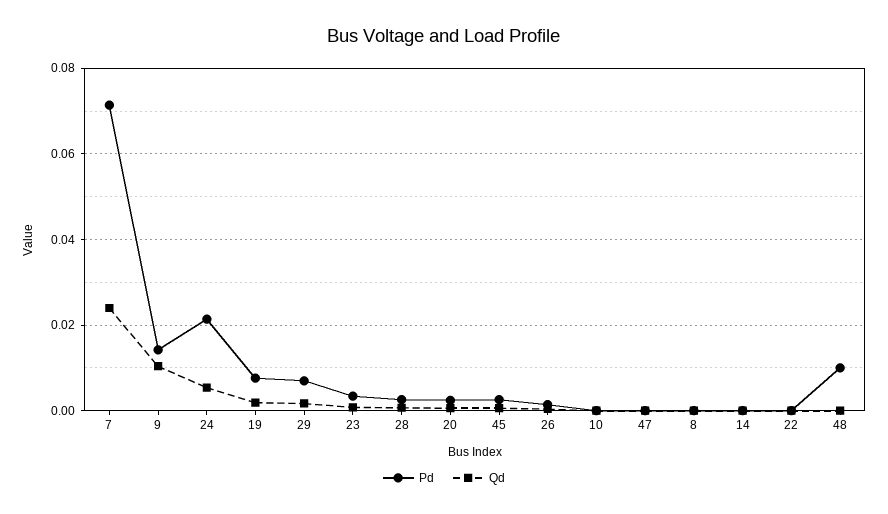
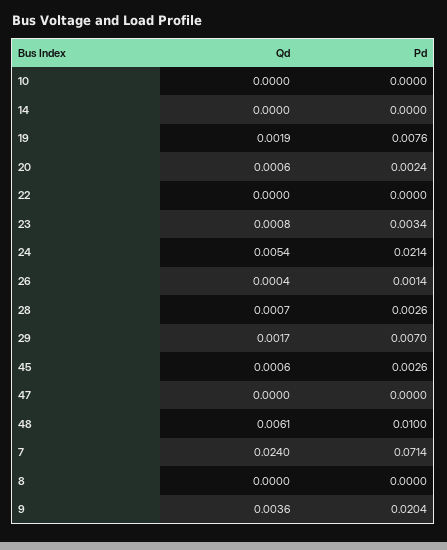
  {
    "Pd": {
      "7": 0.0714,
-     "9": 0.014,
+     "9": 0.0204,
      "24": 0.0214,
      "19": 0.0076,
      "29": 0.007,
      "23": 0.0034,
      "28": 0.0026,
      "20": 0.0024,
      "45": 0.0026,
      "26": 0.0014,
      "10": 0,
      "47": 0,
      "8": 0,
      "14": 0,
      "22": 0,
      "48": 0.01
    },
    "Qd": {
      "7": 0.024,
-     "9": 0.01,
+     "9": 0.0036,
      "24": 0.0054,
      "19": 0.0019,
      "29": 0.0017,
      "23": 0.0008,
      "28": 0.0007,
      "20": 0.0006,
      "45": 0.0006,
      "26": 0.0004,
      "10": 0,
      "47": 0,
      "8": 0,
      "14": 0,
      "22": 0,
-     "48": 0
+     "48": 0.0061
    }
  }

